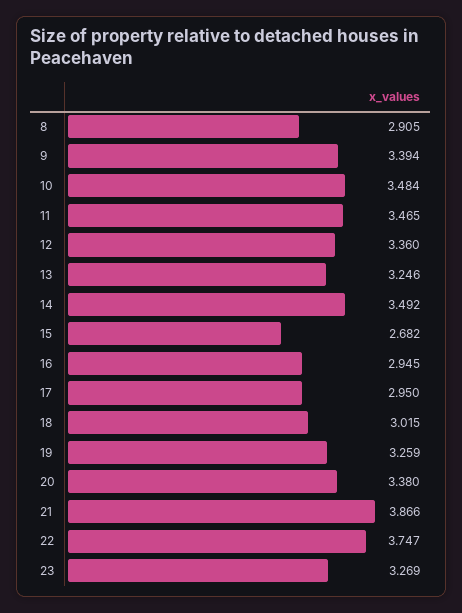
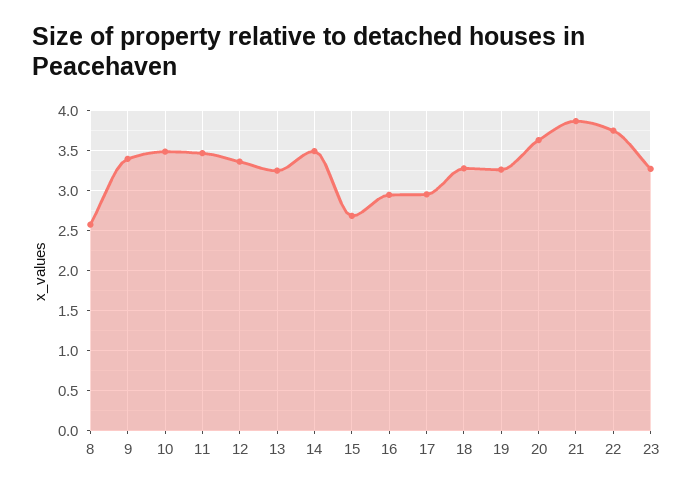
  {
-   "8": 2.905,
+   "8": 2.6,
    "9": 3.394,
    "10": 3.484,
    "11": 3.465,
    "12": 3.36,
    "13": 3.246,
    "14": 3.492,
    "15": 2.682,
    "16": 2.945,
    "17": 2.95,
-   "18": 3.015,
+   "18": 3.3,
    "19": 3.259,
-   "20": 3.38,
+   "20": 3.6,
    "21": 3.866,
    "22": 3.747,
    "23": 3.269
  }

